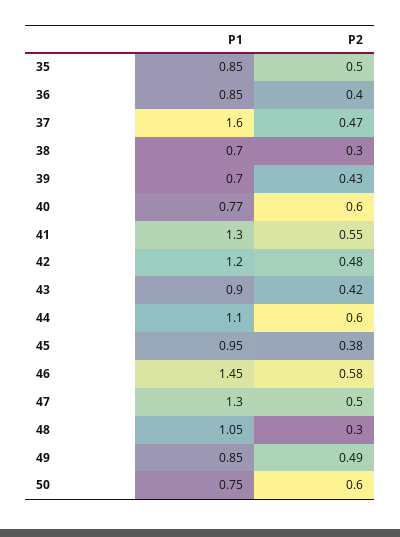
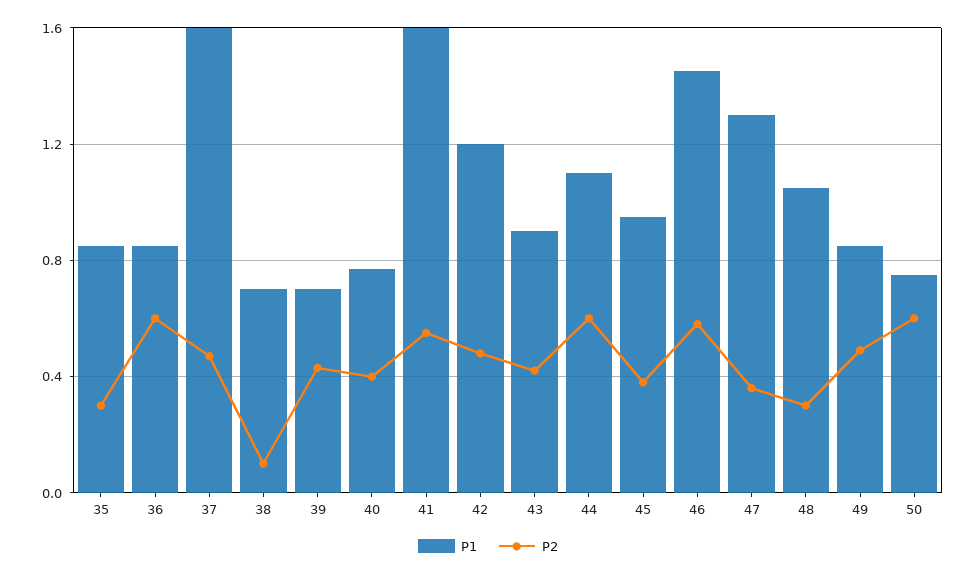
  {
    "P1": {
      "35": 0.85,
      "36": 0.85,
      "37": 1.6,
      "38": 0.7,
      "39": 0.7,
      "40": 0.77,
-     "41": 1.3,
+     "41": 1.6,
      "42": 1.2,
      "43": 0.9,
      "44": 1.1,
      "45": 0.95,
      "46": 1.45,
      "47": 1.3,
      "48": 1.05,
      "49": 0.85,
      "50": 0.75
    },
    "P2": {
-     "35": 0.5,
+     "35": 0.3,
-     "36": 0.4,
+     "36": 0.6,
      "37": 0.47,
-     "38": 0.3,
+     "38": 0.1,
      "39": 0.43,
-     "40": 0.6,
+     "40": 0.4,
      "41": 0.55,
      "42": 0.48,
      "43": 0.42,
      "44": 0.6,
      "45": 0.38,
      "46": 0.58,
-     "47": 0.5,
+     "47": 0.35,
      "48": 0.3,
      "49": 0.49,
      "50": 0.6
    }
  }

